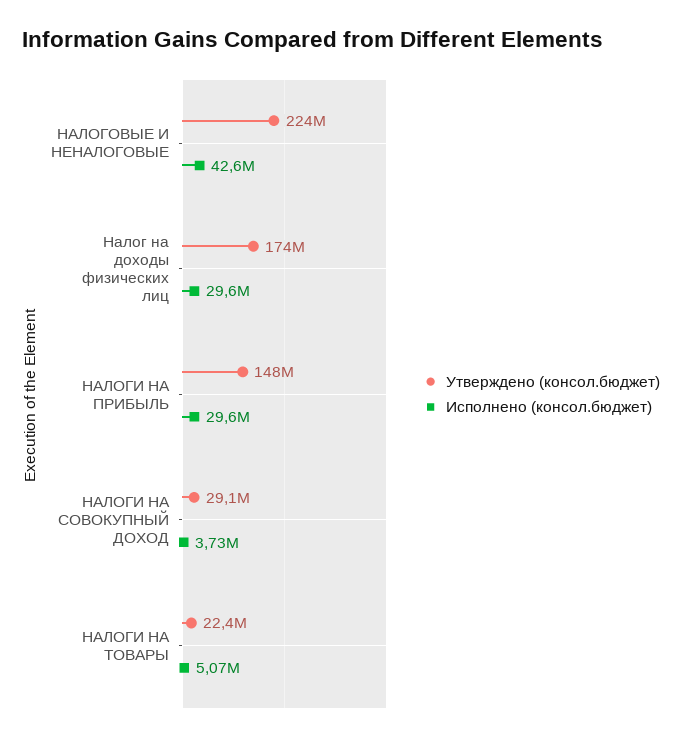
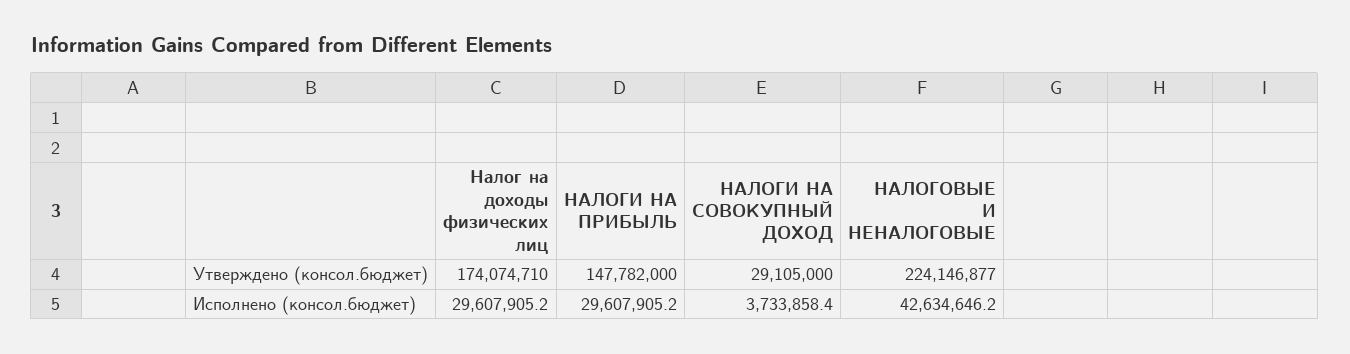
  {
    "Утверждено (консол.бюджет)": {
      "НАЛОГОВЫЕ И НЕНАЛОГОВЫЕ": 224146877,
      "Налог на доходы физических лиц": 174074710,
      "НАЛОГИ НА ПРИБЫЛЬ": 147782000,
-     "НАЛОГИ НА СОВОКУПНЫЙ ДОХОД": 29105000,
+     "НАЛОГИ НА СОВОКУПНЫЙ ДОХОД": 29105000
-     "НАЛОГИ НА ТОВАРЫ": 22400000
    },
    "Исполнено (консол.бюджет)": {
      "НАЛОГОВЫЕ И НЕНАЛОГОВЫЕ": 42634646.2,
      "Налог на доходы физических лиц": 29607905.2,
      "НАЛОГИ НА ПРИБЫЛЬ": 29607905.2,
-     "НАЛОГИ НА СОВОКУПНЫЙ ДОХОД": 3733858.4,
+     "НАЛОГИ НА СОВОКУПНЫЙ ДОХОД": 3733858.4
-     "НАЛОГИ НА ТОВАРЫ": 5070000
    }
  }

